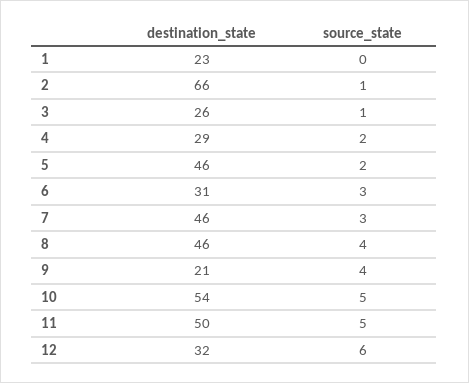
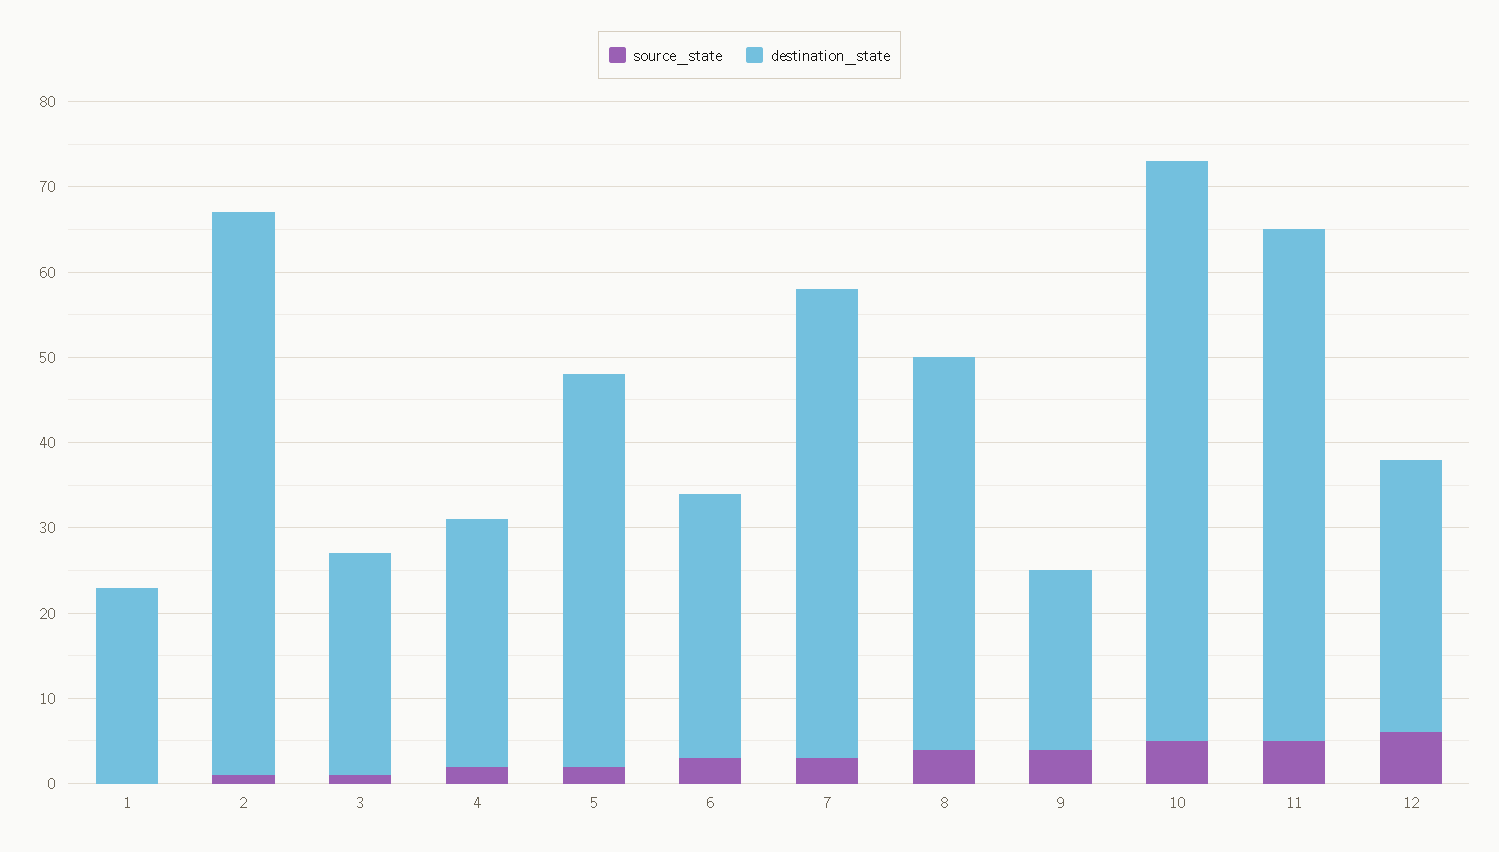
  {
    "destination_state": {
      "1": 23,
      "2": 66,
      "3": 26,
      "4": 29,
      "5": 46,
      "6": 31,
-     "7": 46,
+     "7": 55,
      "8": 46,
      "9": 21,
-     "10": 54,
+     "10": 68,
-     "11": 50,
+     "11": 60,
      "12": 32
    },
    "source_state": {
      "1": 0,
      "2": 1,
      "3": 1,
      "4": 2,
      "5": 2,
      "6": 3,
      "7": 3,
      "8": 4,
      "9": 4,
      "10": 5,
      "11": 5,
      "12": 6
    }
  }

